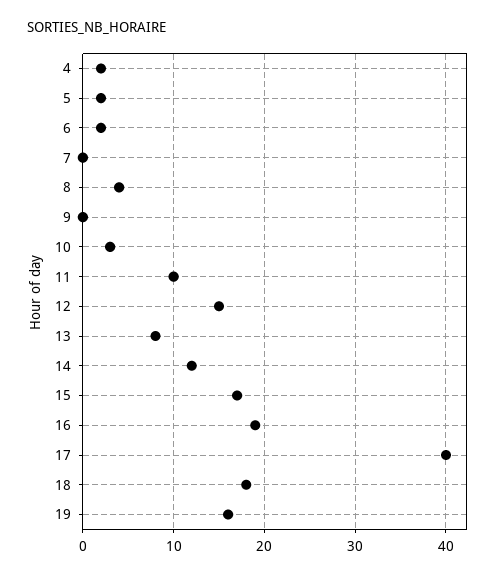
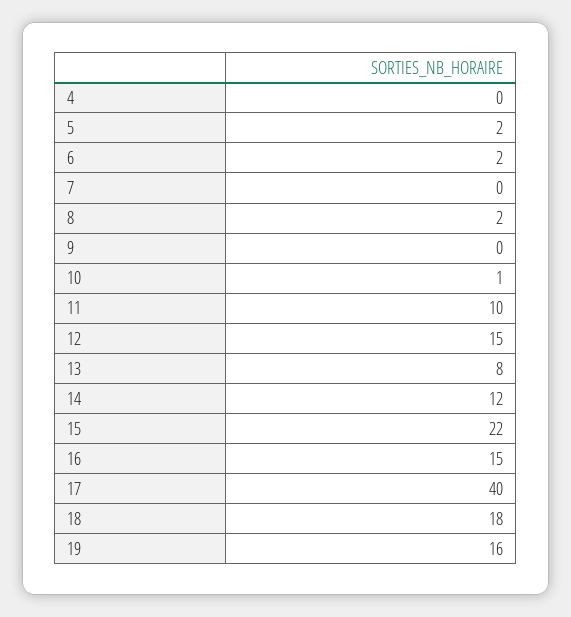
  {
-   "4": 2,
+   "4": 0,
    "5": 2,
    "6": 2,
    "7": 0,
-   "8": 4,
+   "8": 2,
    "9": 0,
-   "10": 3,
+   "10": 1,
    "11": 10,
    "12": 15,
    "13": 8,
    "14": 12,
-   "15": 17,
+   "15": 22,
-   "16": 19,
+   "16": 15,
    "17": 40,
    "18": 18,
    "19": 16
  }

